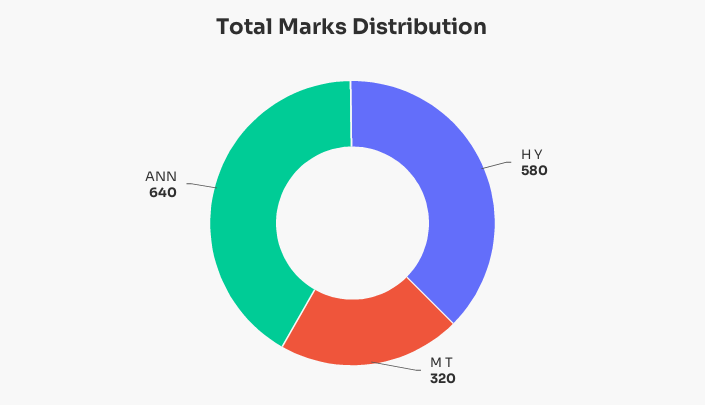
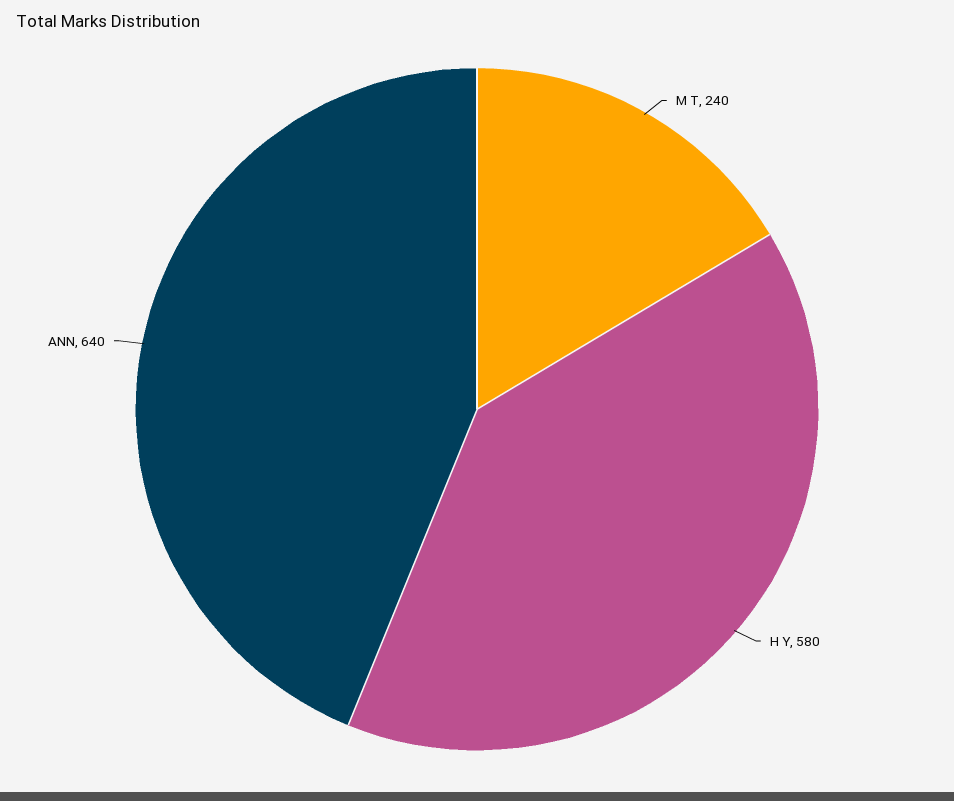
  {
    "H Y": 580,
-   "M T": 320,
+   "M T": 240,
    "ANN": 640
  }

